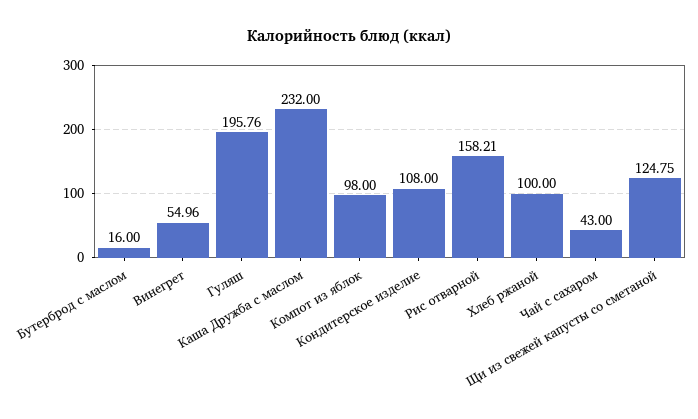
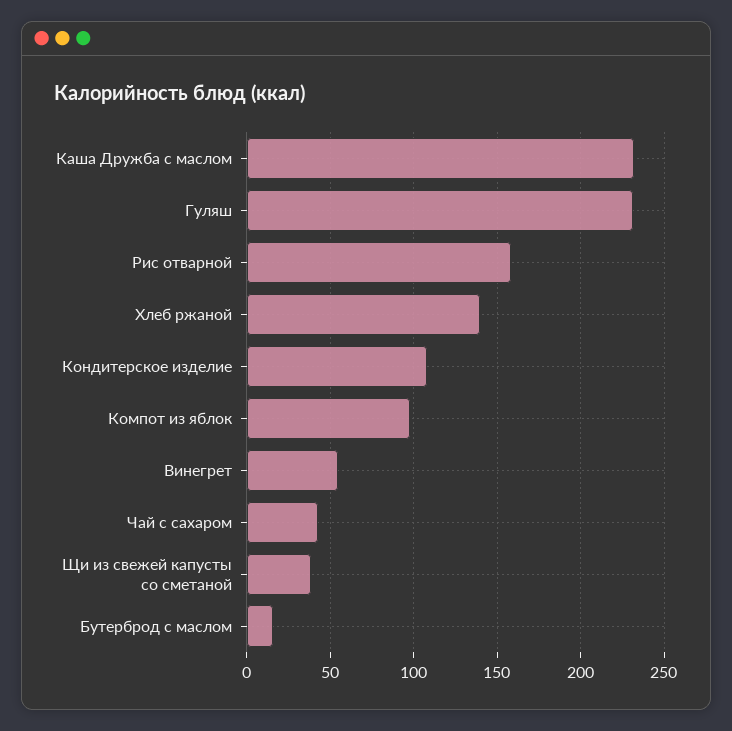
  {
    "Бутерброд с маслом": 16,
    "Винегрет": 54.96,
-   "Гуляш": 195.76,
+   "Гуляш": 230,
    "Каша Дружба с маслом": 232,
    "Компот из яблок": 98,
    "Кондитерское изделие": 108,
    "Рис отварной": 158.21,
-   "Хлеб ржаной": 100,
+   "Хлеб ржаной": 140,
    "Чай с сахаром": 43,
-   "Щи из свежей капусты со сметаной": 124.75
+   "Щи из свежей капусты со сметаной": 40
  }

